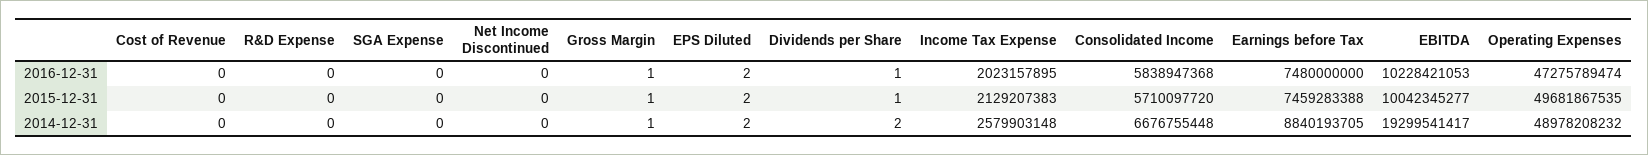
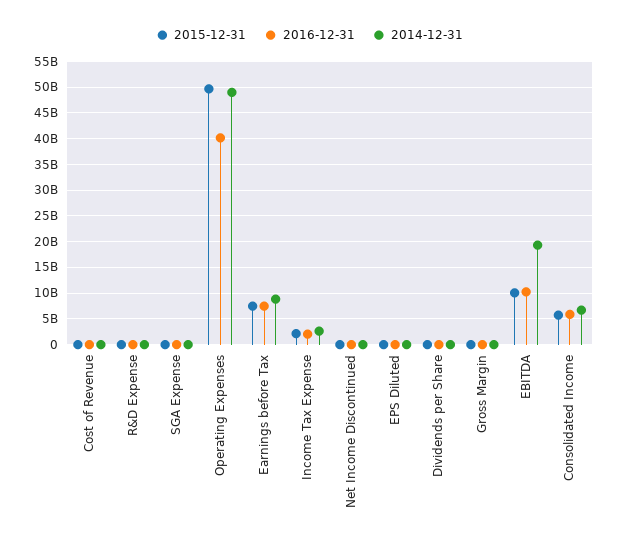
  {
    "2016-12-31": {
      "Cost of Revenue": 0,
      "R&D Expense": 0,
      "SGA Expense": 0,
      "Net Income Discontinued": 0,
      "Gross Margin": 1,
      "EPS Diluted": 2,
      "Dividends per Share": 1,
      "Income Tax Expense": 2023157895,
      "Consolidated Income": 5838947368,
      "Earnings before Tax": 7480000000,
      "EBITDA": 10228421053,
-     "Operating Expenses": 47275789474
+     "Operating Expenses": 40000000000
    },
    "2015-12-31": {
      "Cost of Revenue": 0,
      "R&D Expense": 0,
      "SGA Expense": 0,
      "Net Income Discontinued": 0,
      "Gross Margin": 1,
      "EPS Diluted": 2,
      "Dividends per Share": 1,
      "Income Tax Expense": 2129207383,
      "Consolidated Income": 5710097720,
      "Earnings before Tax": 7459283388,
      "EBITDA": 10042345277,
      "Operating Expenses": 49681867535
    },
    "2014-12-31": {
      "Cost of Revenue": 0,
      "R&D Expense": 0,
      "SGA Expense": 0,
      "Net Income Discontinued": 0,
      "Gross Margin": 1,
      "EPS Diluted": 2,
      "Dividends per Share": 2,
      "Income Tax Expense": 2579903148,
      "Consolidated Income": 6676755448,
      "Earnings before Tax": 8840193705,
      "EBITDA": 19299541417,
      "Operating Expenses": 48978208232
    }
  }

